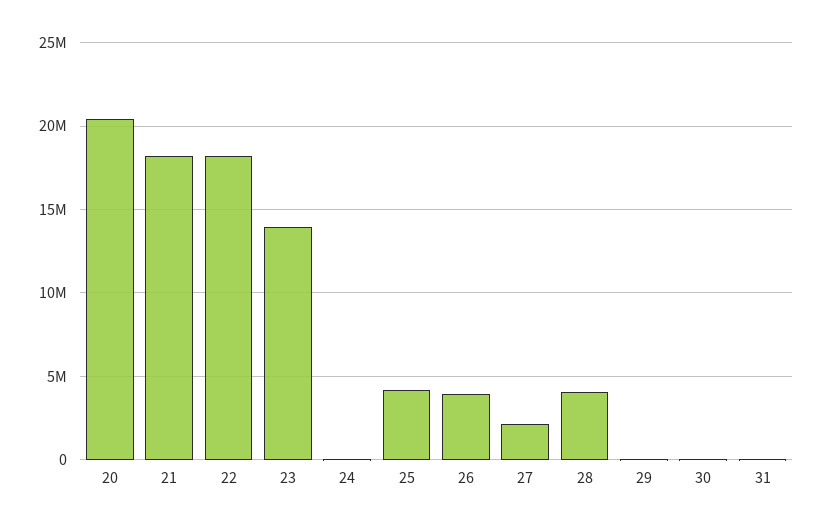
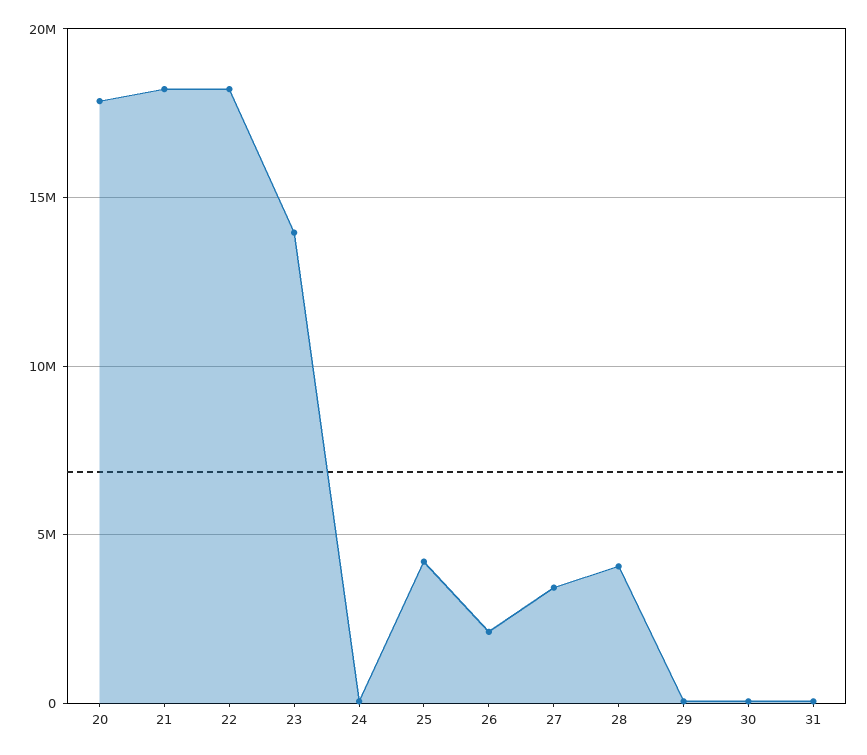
  {
-   "20": 20500000,
+   "20": 18000000,
    "21": 18000000,
    "22": 18000000,
    "23": 14000000,
    "24": 0,
    "25": 4000000,
-   "26": 4000000,
+   "26": 2000000,
-   "27": 2000000,
+   "27": 3500000,
    "28": 4000000,
    "29": 0,
    "30": 0,
    "31": 0
  }

